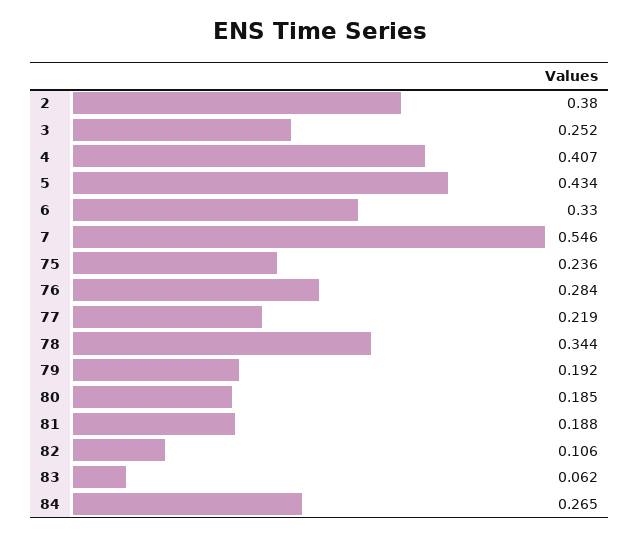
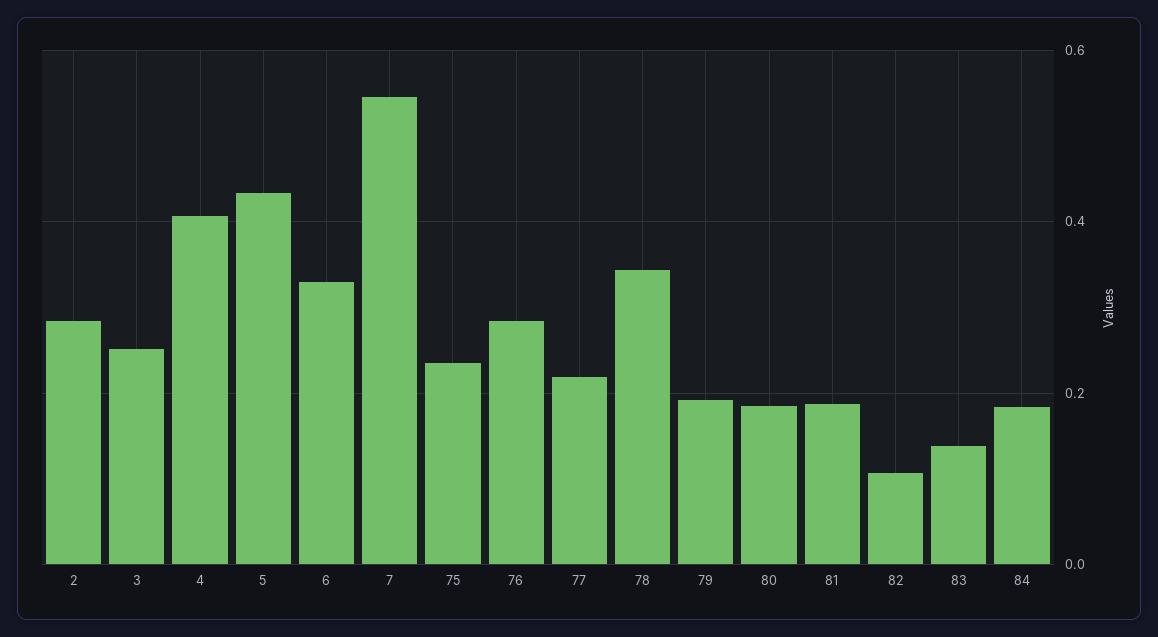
  {
-   "2": 0.38,
+   "2": 0.28,
    "3": 0.252,
    "4": 0.407,
    "5": 0.434,
    "6": 0.33,
    "7": 0.546,
    "75": 0.236,
    "76": 0.284,
    "77": 0.219,
    "78": 0.344,
    "79": 0.192,
    "80": 0.185,
    "81": 0.188,
    "82": 0.106,
-   "83": 0.062,
+   "83": 0.14,
-   "84": 0.265
+   "84": 0.18
  }

